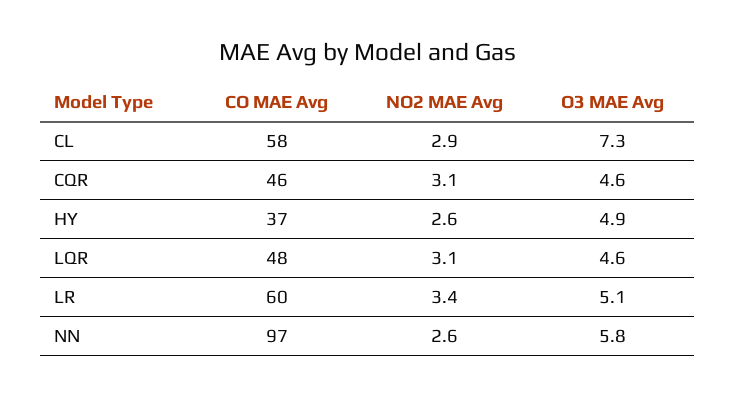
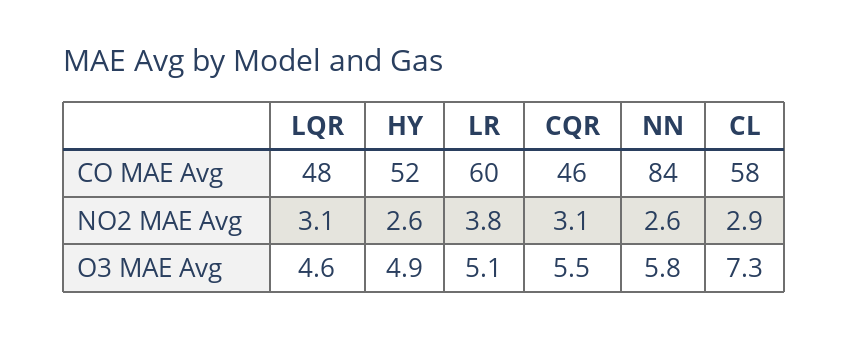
  {
    "CO MAE Avg": {
      "CL": 58,
      "CQR": 46,
-     "HY": 37,
+     "HY": 52,
      "LQR": 48,
      "LR": 60,
-     "NN": 97
+     "NN": 84
    },
    "NO2 MAE Avg": {
      "CL": 2.9,
      "CQR": 3.1,
      "HY": 2.6,
      "LQR": 3.1,
-     "LR": 3.4,
+     "LR": 3.8,
      "NN": 2.6
    },
    "O3 MAE Avg": {
      "CL": 7.3,
-     "CQR": 4.6,
+     "CQR": 5.5,
      "HY": 4.9,
      "LQR": 4.6,
      "LR": 5.1,
      "NN": 5.8
    }
  }

